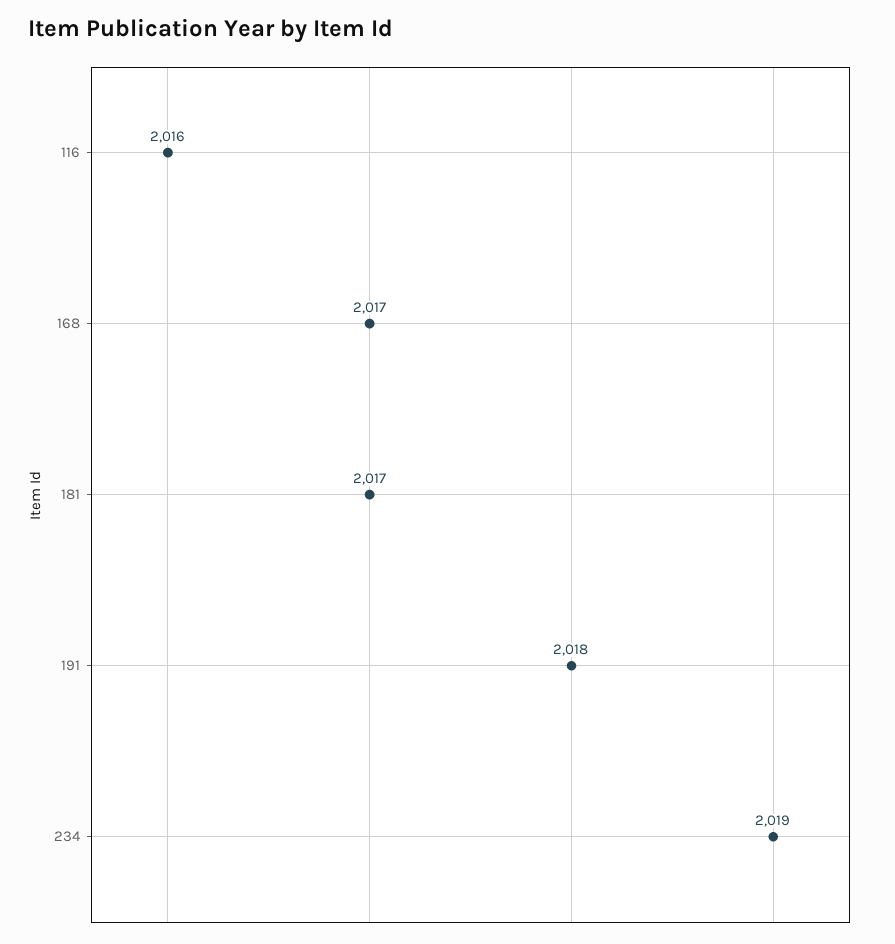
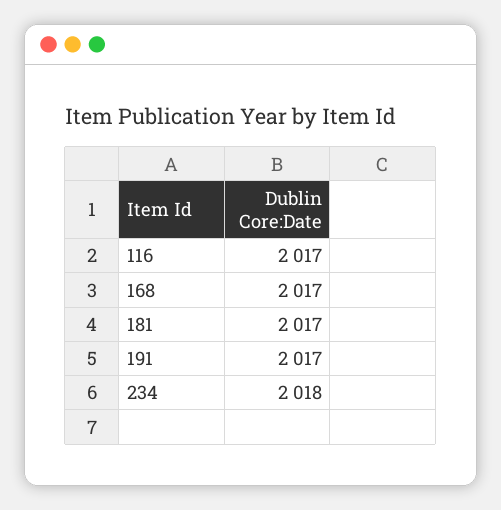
  {
-   "116": 2016,
+   "116": 2017,
    "168": 2017,
    "181": 2017,
-   "191": 2018,
+   "191": 2017,
-   "234": 2019
+   "234": 2018
  }

